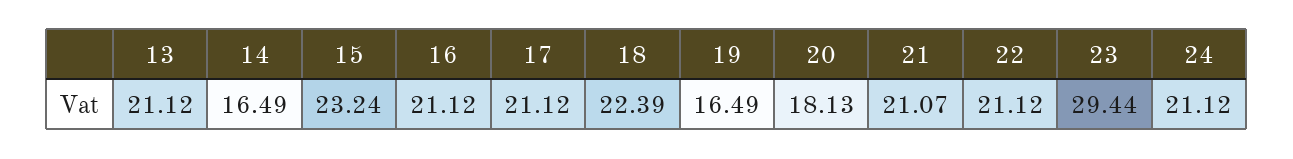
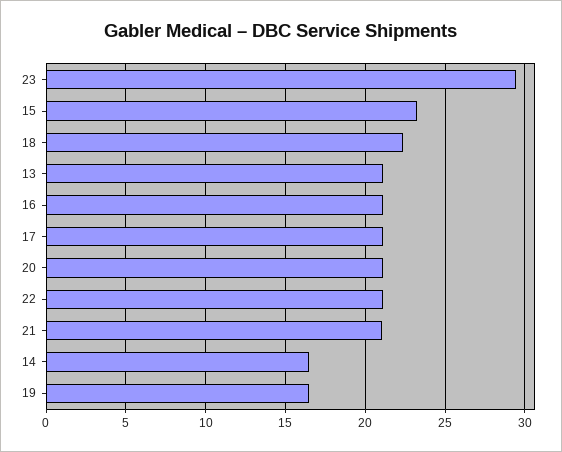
  {
    "13": 21.12,
    "14": 16.49,
    "15": 23.24,
    "16": 21.12,
    "17": 21.12,
    "18": 22.39,
    "19": 16.49,
-   "20": 18.13,
+   "20": 21,
    "21": 21.07,
    "22": 21.12,
-   "23": 29.44,
+   "23": 29.44
-   "24": 21.12
  }

